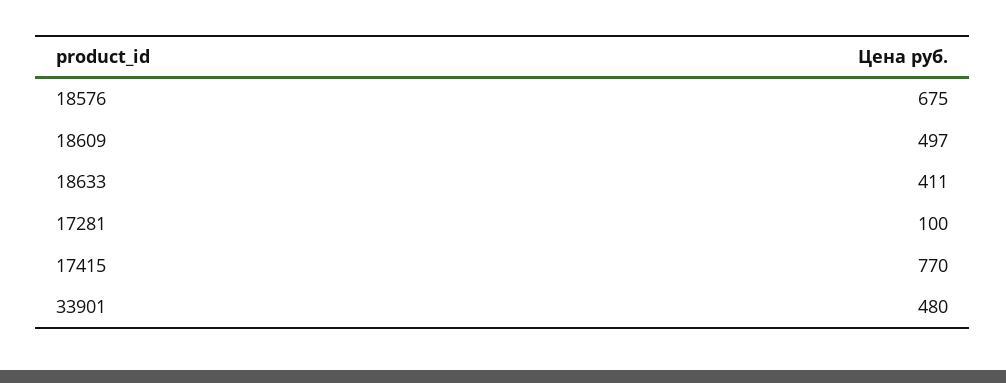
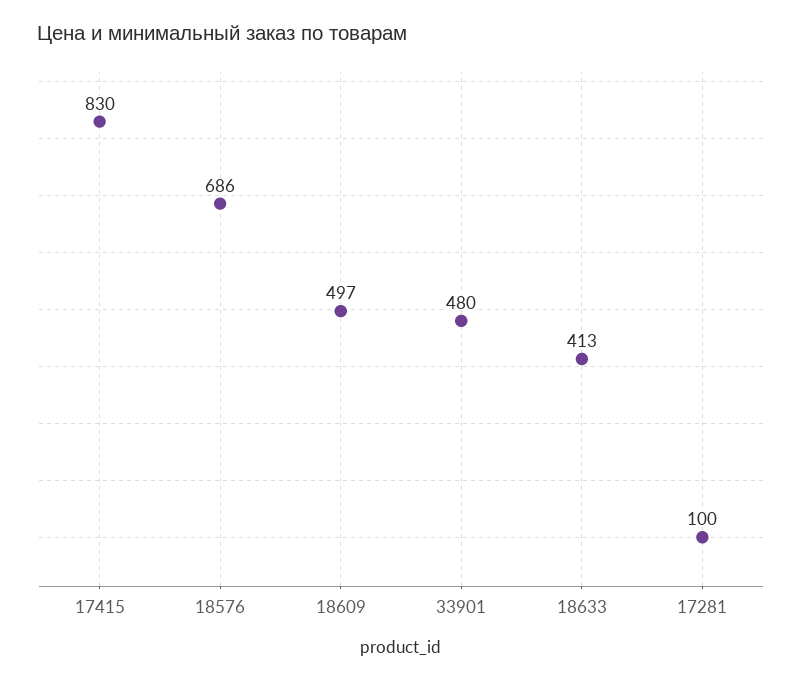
  {
-   "18576": 675,
+   "18576": 686,
    "18609": 497,
-   "18633": 411,
+   "18633": 413,
    "17281": 100,
-   "17415": 770,
+   "17415": 830,
    "33901": 480
  }

